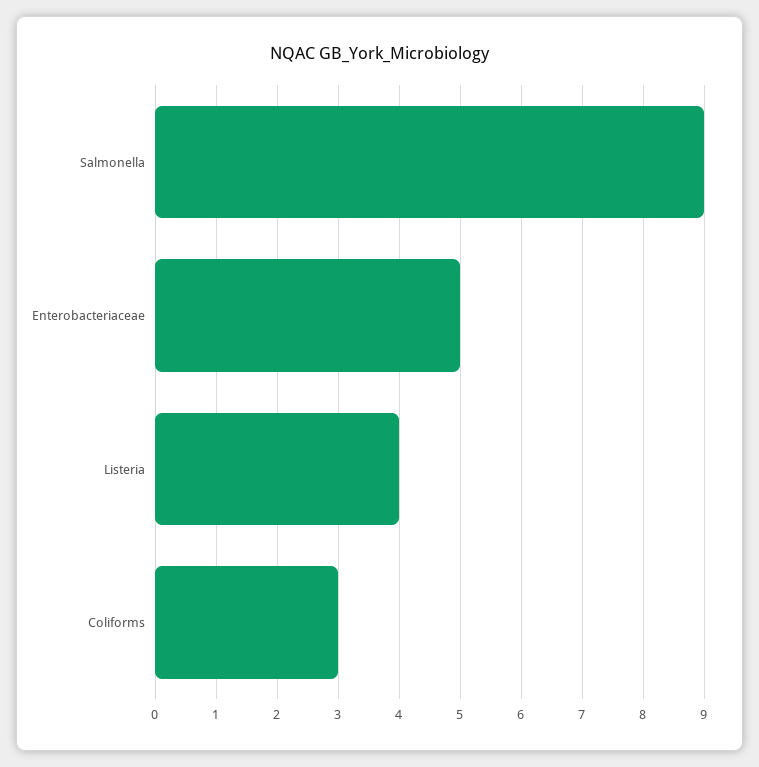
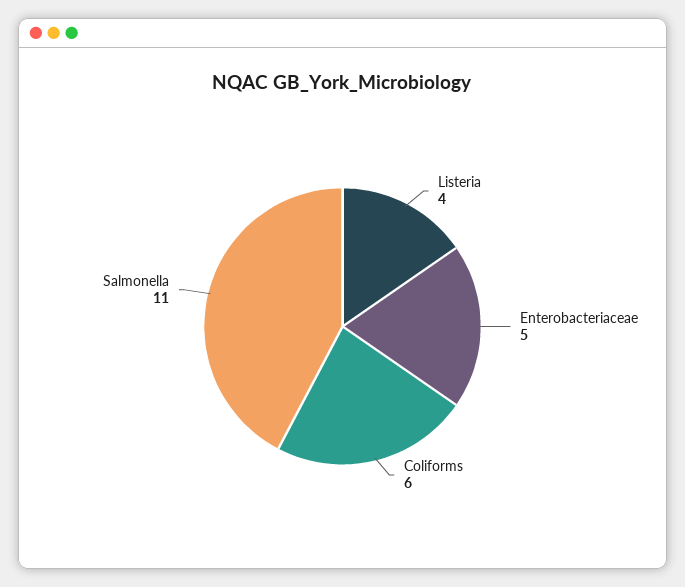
  {
-   "Salmonella": 9,
+   "Salmonella": 11,
    "Enterobacteriaceae": 5,
    "Listeria": 4,
-   "Coliforms": 3
+   "Coliforms": 6
  }

